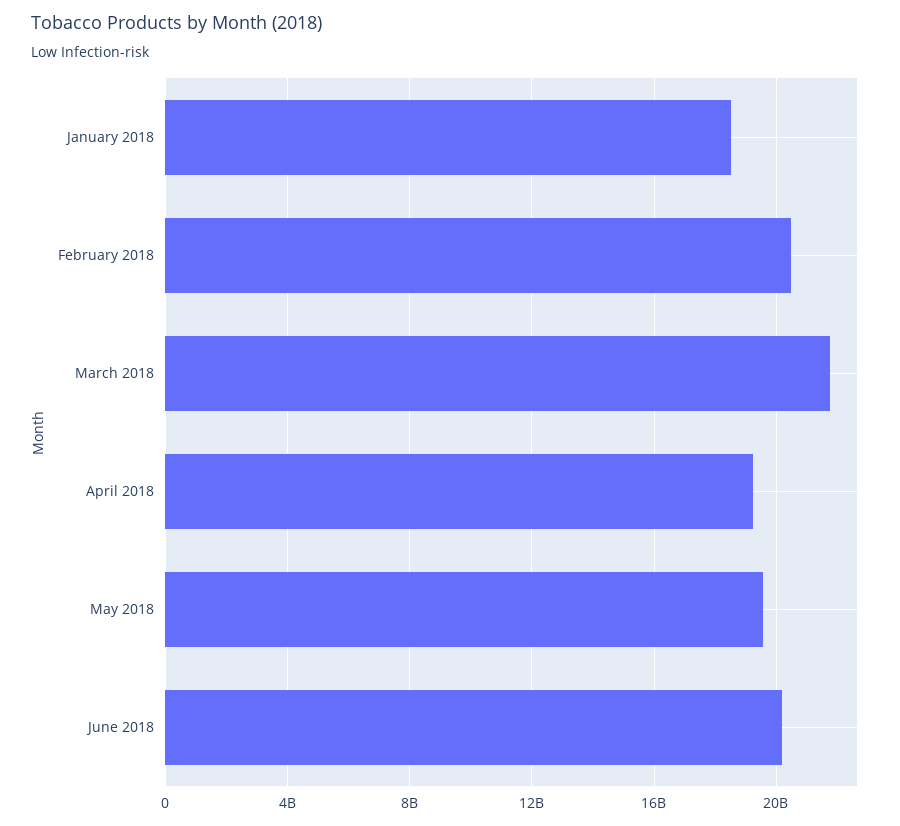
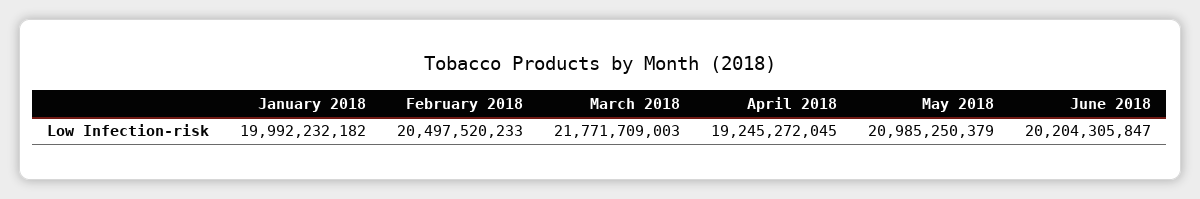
  {
-   "January 2018": 18500000000,
+   "January 2018": 19992232182,
    "February 2018": 20497520233,
    "March 2018": 21771709003,
    "April 2018": 19245272045,
-   "May 2018": 19500000000,
+   "May 2018": 20985250379,
    "June 2018": 20204305847
  }

